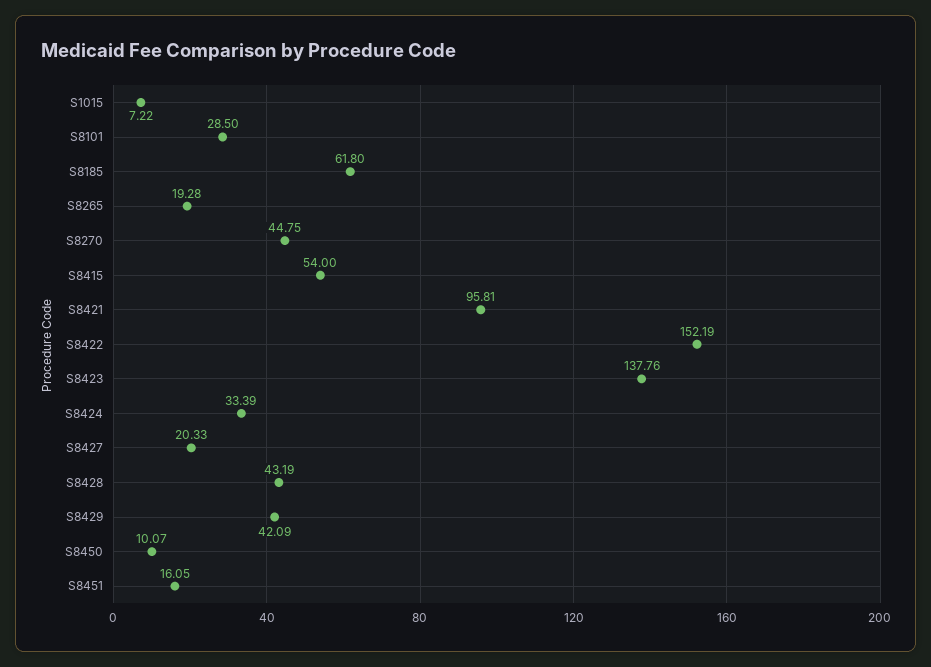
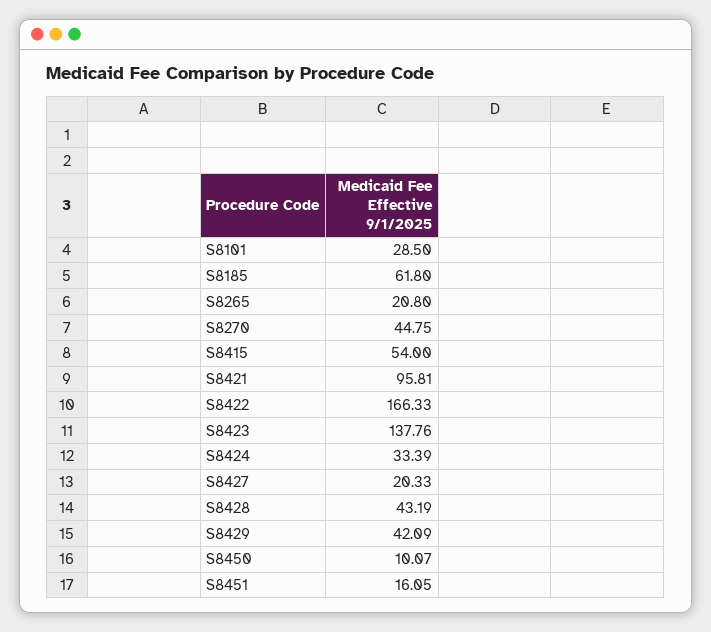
  {
-   "S1015": 7.22,
    "S8101": 28.5,
    "S8185": 61.8,
-   "S8265": 19.28,
+   "S8265": 20.8,
    "S8270": 44.75,
    "S8415": 54,
    "S8421": 95.81,
-   "S8422": 152.19,
+   "S8422": 166.33,
    "S8423": 137.76,
    "S8424": 33.39,
    "S8427": 20.33,
    "S8428": 43.19,
    "S8429": 42.09,
    "S8450": 10.07,
    "S8451": 16.05
  }

